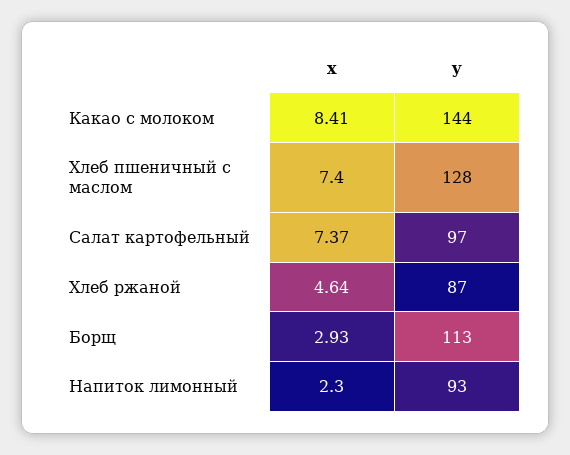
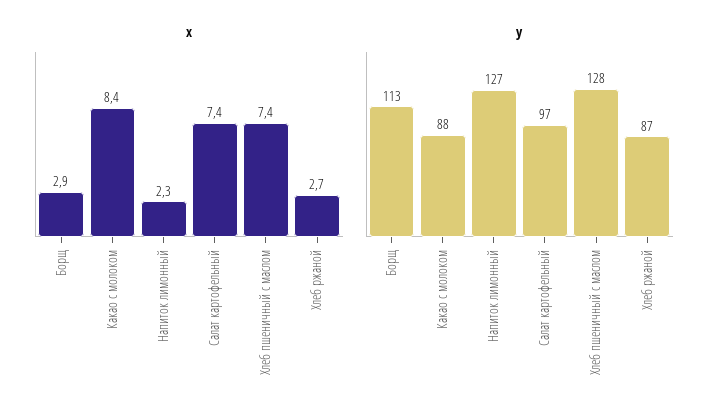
  {
    "x": {
      "Какао с молоком": 8.41,
      "Хлеб пшеничный с маслом": 7.4,
      "Салат картофельный": 7.37,
-     "Хлеб ржаной": 4.64,
+     "Хлеб ржаной": 2.7,
      "Борщ": 2.93,
      "Напиток лимонный": 2.3
    },
    "y": {
-     "Какао с молоком": 144,
+     "Какао с молоком": 88,
      "Хлеб пшеничный с маслом": 128,
      "Салат картофельный": 97,
      "Хлеб ржаной": 87,
      "Борщ": 113,
-     "Напиток лимонный": 93
+     "Напиток лимонный": 127
    }
  }

